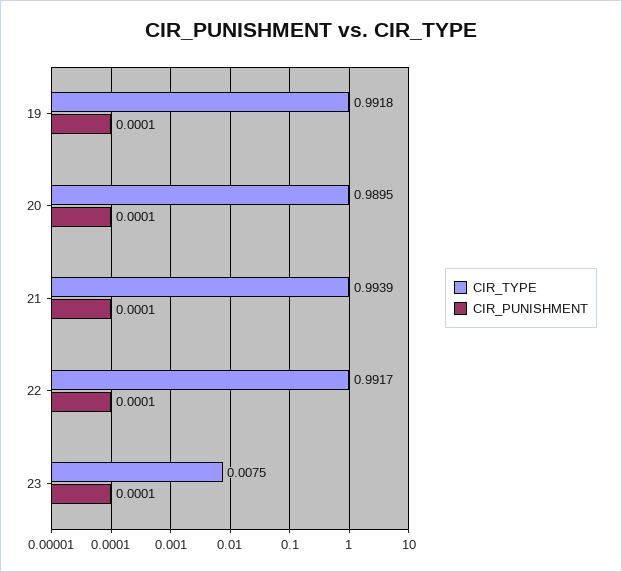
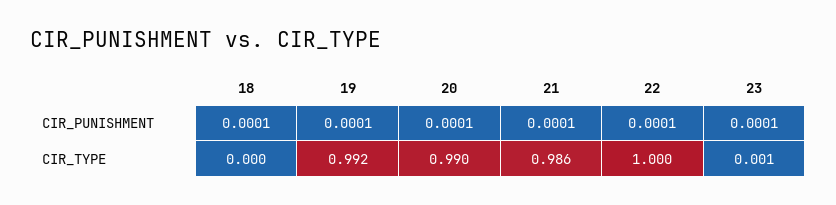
  {
    "CIR_TYPE": {
      "19": 0.9918,
      "20": 0.9895,
-     "21": 0.9939,
+     "21": 0.986,
-     "22": 0.9917,
+     "22": 1,
-     "23": 0.0075
+     "23": 0.001,
+     "18": 0
    },
    "CIR_PUNISHMENT": {
      "19": 0.0001,
      "20": 0.0001,
      "21": 0.0001,
      "22": 0.0001,
-     "23": 0.0001
+     "23": 0.0001,
+     "18": 0.0001
    }
  }

